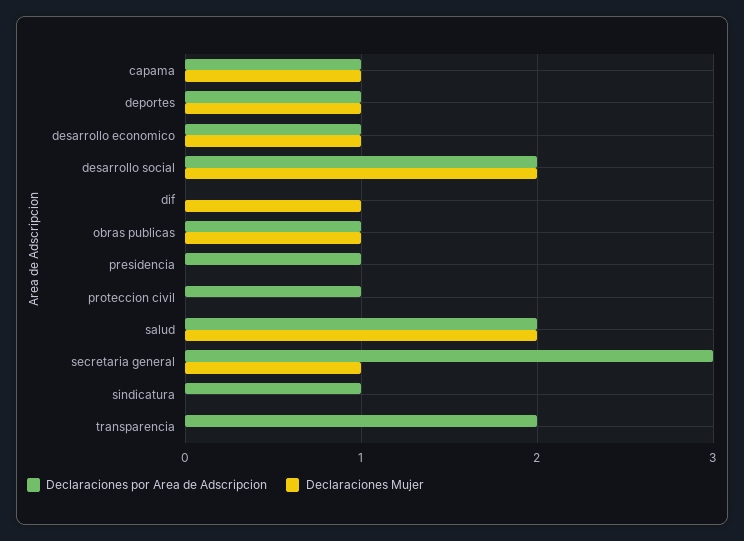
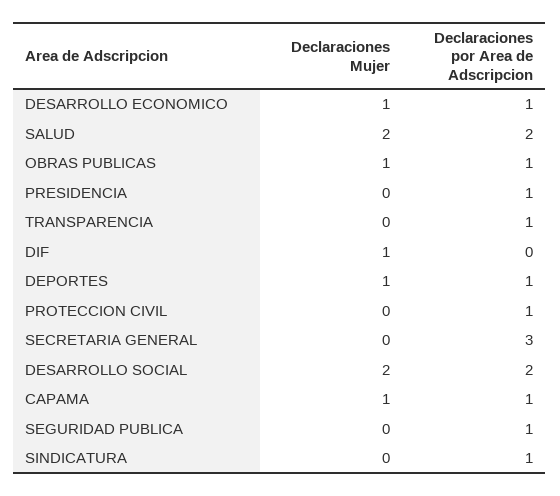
  {
    "Declaraciones por Area de Adscripcion": {
      "capama": 1,
      "deportes": 1,
      "desarrollo economico": 1,
      "desarrollo social": 2,
      "dif": 0,
      "obras publicas": 1,
      "presidencia": 1,
      "proteccion civil": 1,
      "salud": 2,
      "secretaria general": 3,
      "sindicatura": 1,
-     "transparencia": 2
+     "transparencia": 1,
+     "SEGURIDAD PUBLICA": 1
    },
    "Declaraciones Mujer": {
      "capama": 1,
      "deportes": 1,
      "desarrollo economico": 1,
      "desarrollo social": 2,
      "dif": 1,
      "obras publicas": 1,
      "presidencia": 0,
      "proteccion civil": 0,
      "salud": 2,
-     "secretaria general": 1,
+     "secretaria general": 0,
      "sindicatura": 0,
-     "transparencia": 0
+     "transparencia": 0,
+     "SEGURIDAD PUBLICA": 0
    }
  }

